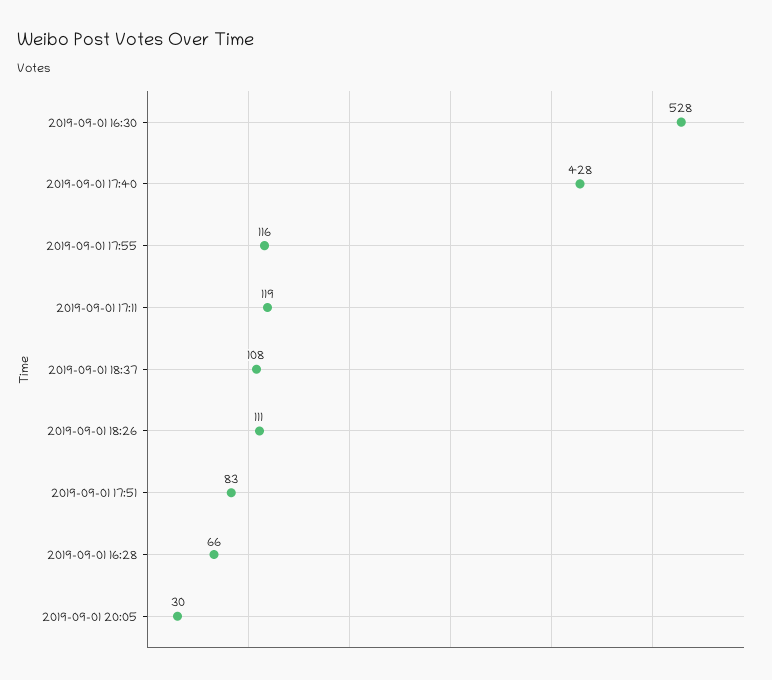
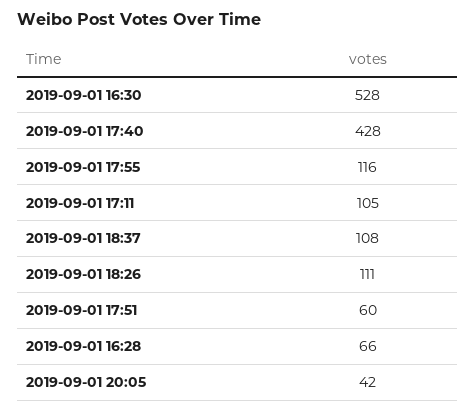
  {
    "2019-09-01 16:30": 528,
    "2019-09-01 17:40": 428,
    "2019-09-01 17:55": 116,
-   "2019-09-01 17:11": 119,
+   "2019-09-01 17:11": 105,
    "2019-09-01 18:37": 108,
    "2019-09-01 18:26": 111,
-   "2019-09-01 17:51": 83,
+   "2019-09-01 17:51": 60,
    "2019-09-01 16:28": 66,
-   "2019-09-01 20:05": 30
+   "2019-09-01 20:05": 42
  }

